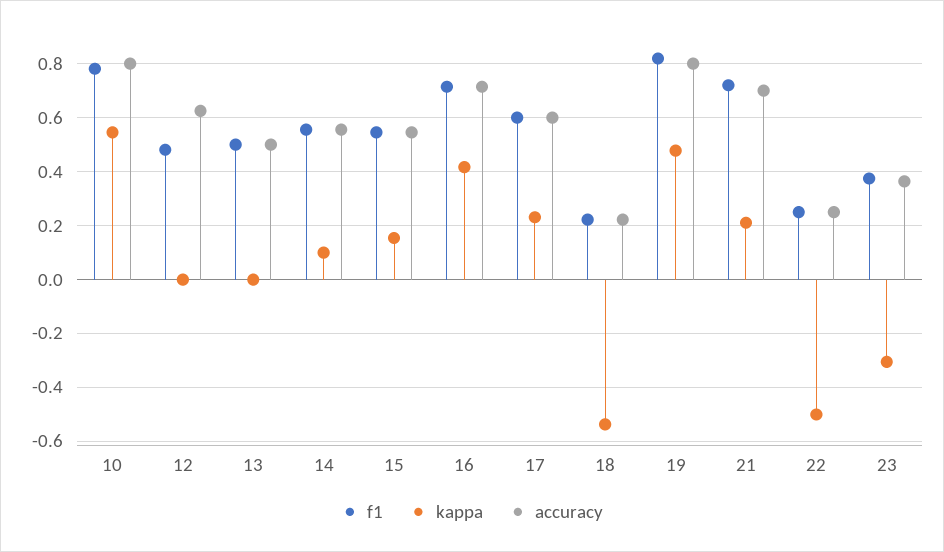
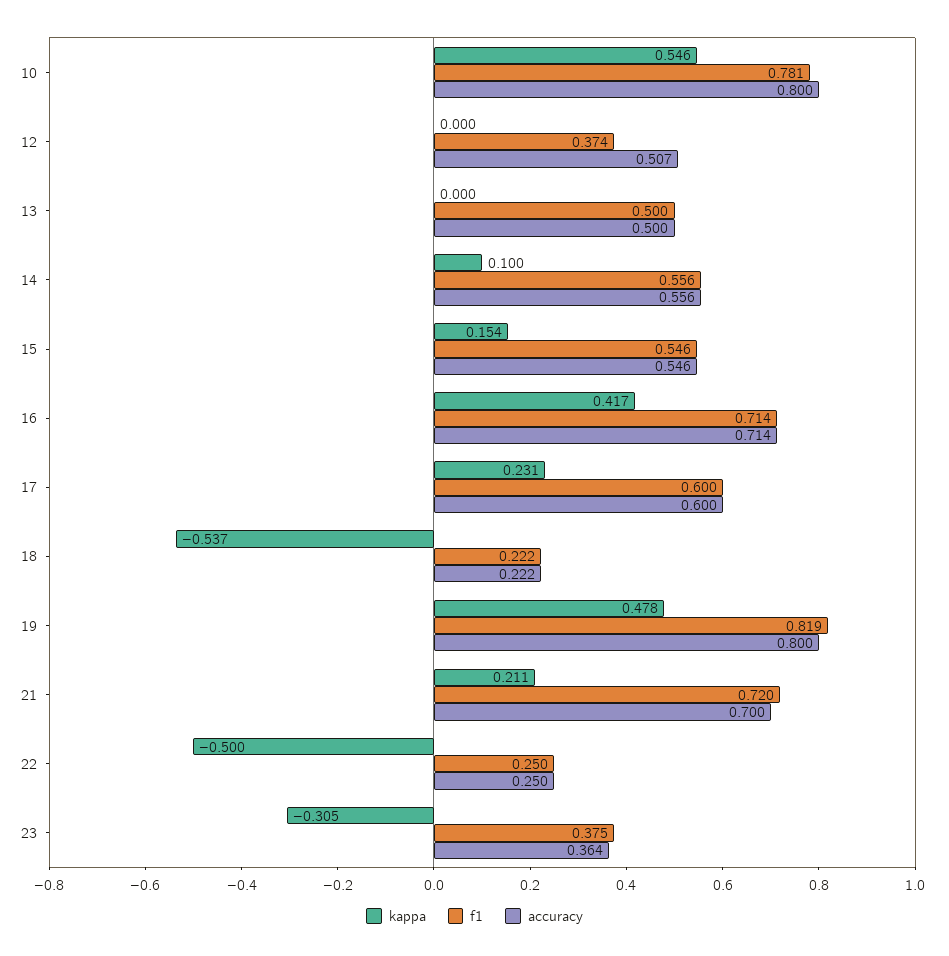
  {
    "f1": {
      "10": 0.781,
-     "12": 0.475,
+     "12": 0.374,
      "13": 0.5,
      "14": 0.556,
      "15": 0.546,
      "16": 0.714,
      "17": 0.6,
      "18": 0.222,
      "19": 0.819,
      "21": 0.72,
      "22": 0.25,
      "23": 0.375
    },
    "kappa": {
      "10": 0.546,
      "12": 0,
      "13": 0,
      "14": 0.1,
      "15": 0.154,
      "16": 0.417,
      "17": 0.231,
      "18": -0.537,
      "19": 0.478,
      "21": 0.211,
      "22": -0.5,
      "23": -0.305
    },
    "accuracy": {
      "10": 0.8,
-     "12": 0.625,
+     "12": 0.507,
      "13": 0.5,
      "14": 0.556,
      "15": 0.546,
      "16": 0.714,
      "17": 0.6,
      "18": 0.222,
      "19": 0.8,
      "21": 0.7,
      "22": 0.25,
      "23": 0.364
    }
  }

